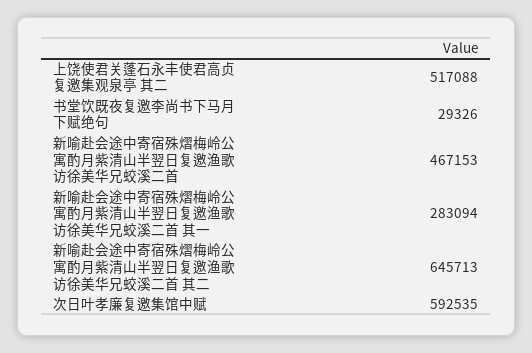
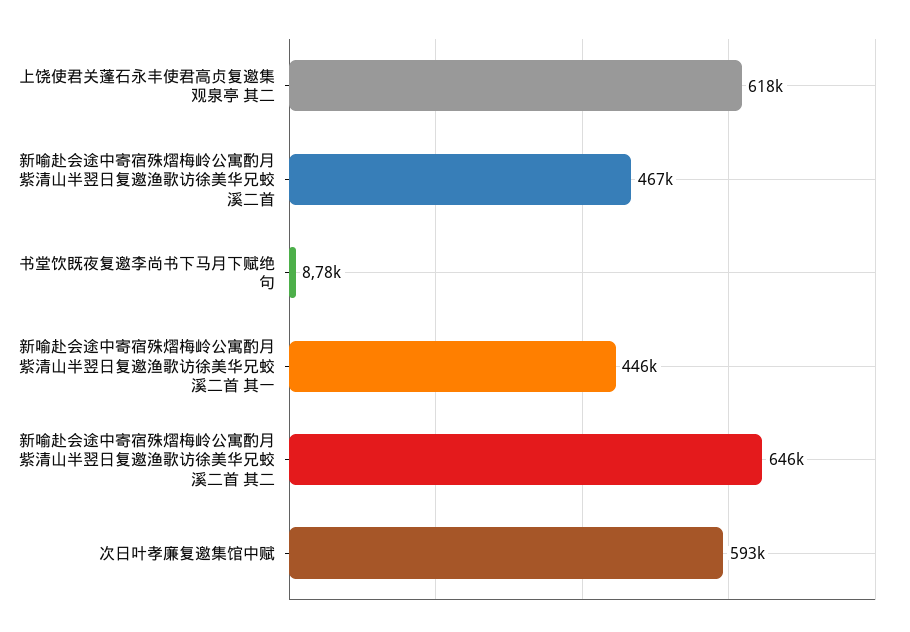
  {
-   "上饶使君关蓬石永丰使君高贞复邀集观泉亭 其二": 517088,
+   "上饶使君关蓬石永丰使君高贞复邀集观泉亭 其二": 618000,
-   "书堂饮既夜复邀李尚书下马月下赋绝句": 29326,
+   "书堂饮既夜复邀李尚书下马月下赋绝句": 8780,
    "新喻赴会途中寄宿殊熠梅岭公寓酌月紫清山半翌日复邀渔歌访徐美华兄蛟溪二首": 467153,
-   "新喻赴会途中寄宿殊熠梅岭公寓酌月紫清山半翌日复邀渔歌访徐美华兄蛟溪二首 其一": 283094,
+   "新喻赴会途中寄宿殊熠梅岭公寓酌月紫清山半翌日复邀渔歌访徐美华兄蛟溪二首 其一": 446000,
    "新喻赴会途中寄宿殊熠梅岭公寓酌月紫清山半翌日复邀渔歌访徐美华兄蛟溪二首 其二": 645713,
    "次日叶孝廉复邀集馆中赋": 592535
  }

